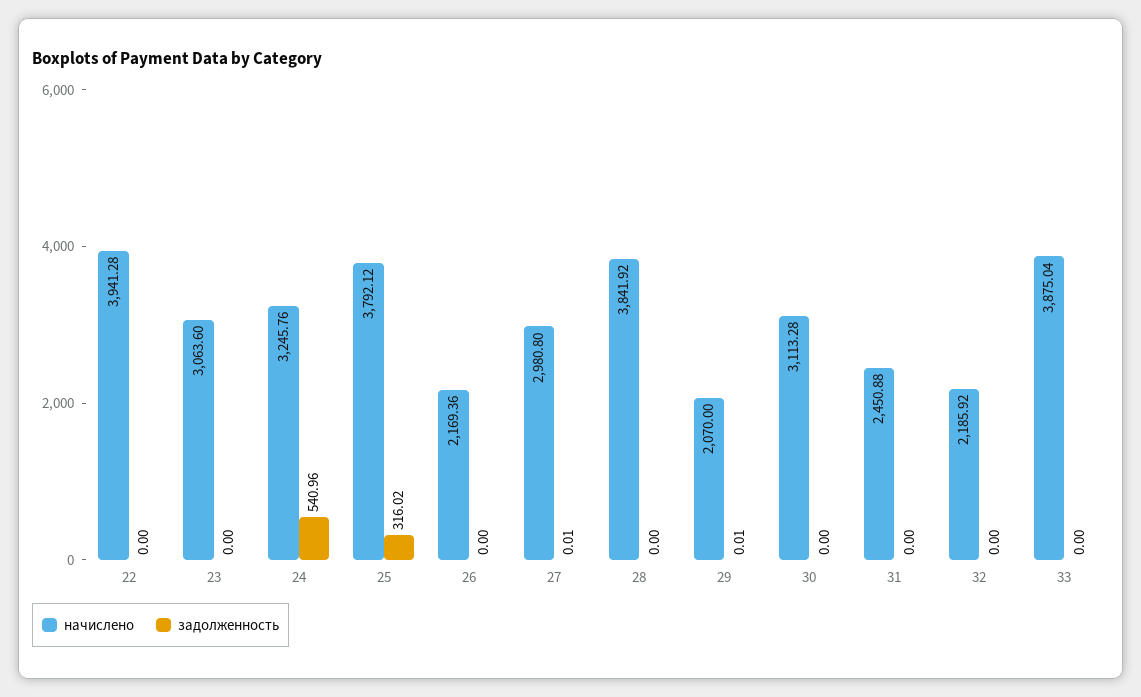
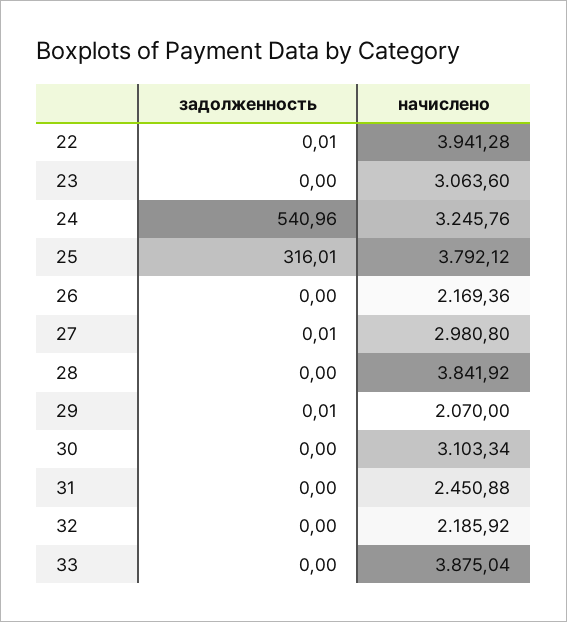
  {
    "начислено": {
      "22": 3941.28,
      "23": 3063.6,
      "24": 3245.76,
      "25": 3792.12,
      "26": 2169.36,
      "27": 2980.8,
      "28": 3841.92,
      "29": 2070,
-     "30": 3113.28,
+     "30": 3103.34,
      "31": 2450.88,
      "32": 2185.92,
      "33": 3875.04
    },
    "задолженность": {
-     "22": 0,
+     "22": 0.01,
      "23": 0,
      "24": 540.96,
-     "25": 316.02,
+     "25": 316.01,
      "26": 0,
      "27": 0.01,
      "28": 0,
      "29": 0.01,
      "30": 0,
      "31": 0,
      "32": 0,
      "33": 0
    }
  }

